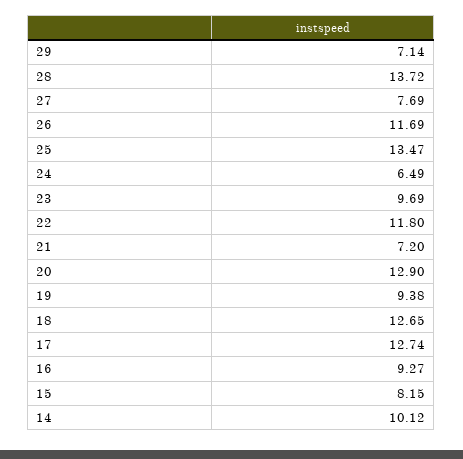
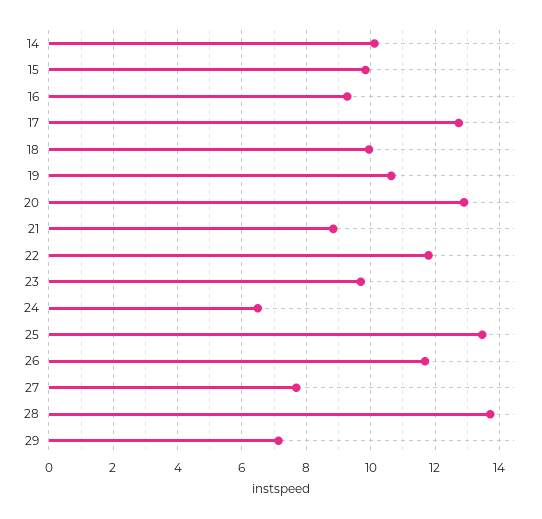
  {
    "29": 7.14,
    "28": 13.72,
    "27": 7.69,
    "26": 11.69,
    "25": 13.47,
    "24": 6.49,
    "23": 9.69,
    "22": 11.8,
-   "21": 7.2,
+   "21": 8.8,
    "20": 12.9,
-   "19": 9.38,
+   "19": 10.6,
-   "18": 12.65,
+   "18": 10,
    "17": 12.74,
    "16": 9.27,
-   "15": 8.15,
+   "15": 9.8,
    "14": 10.12
  }

